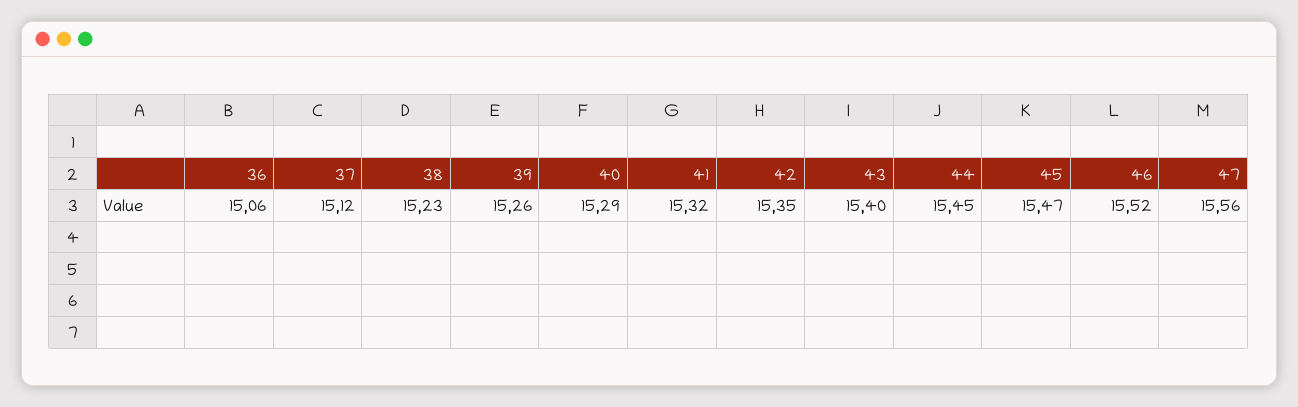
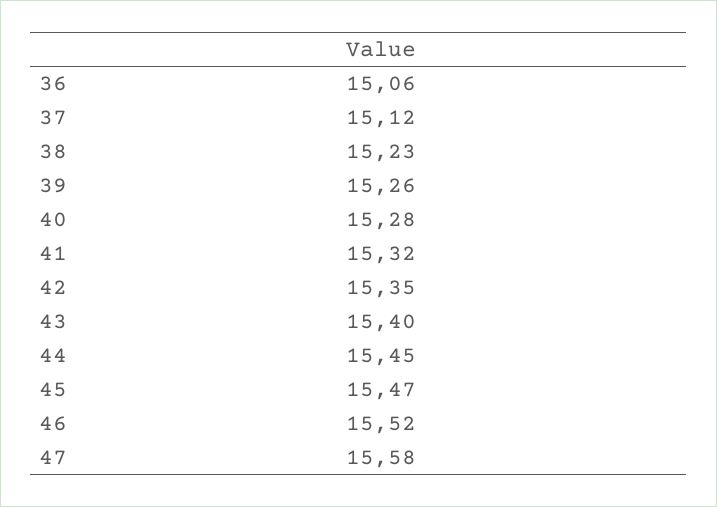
  {
    "36": 15.06,
    "37": 15.12,
    "38": 15.23,
    "39": 15.26,
-   "40": 15.29,
+   "40": 15.28,
    "41": 15.32,
    "42": 15.35,
    "43": 15.4,
    "44": 15.45,
    "45": 15.47,
    "46": 15.52,
-   "47": 15.56
+   "47": 15.58
  }

